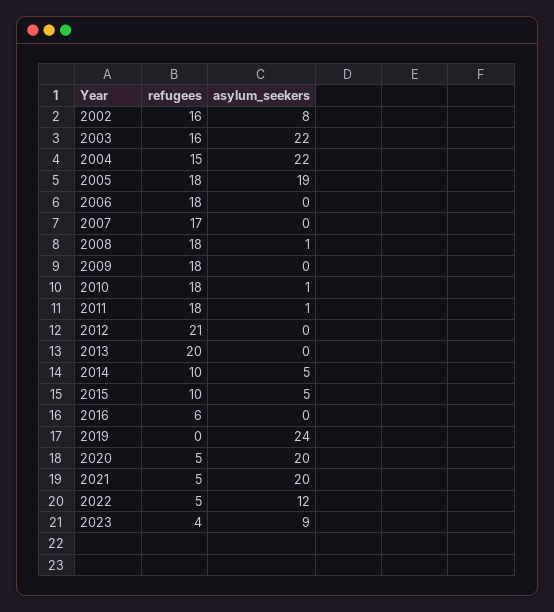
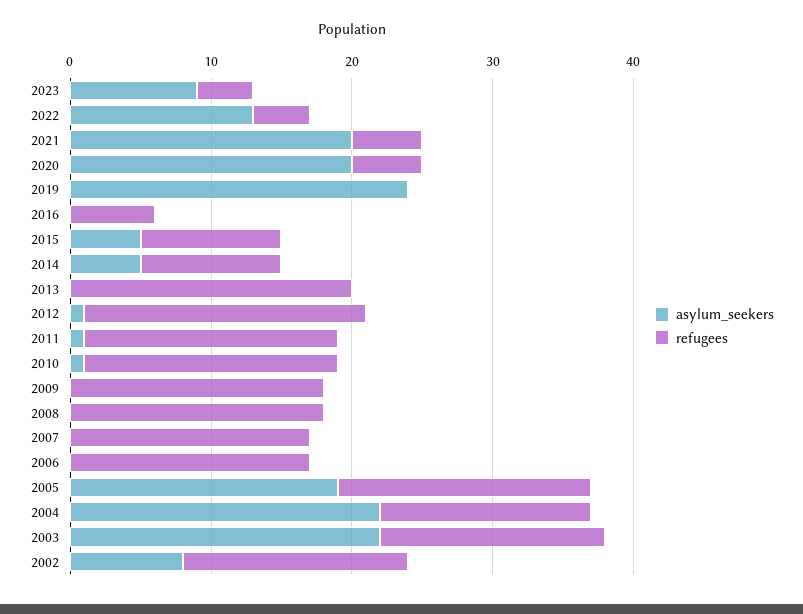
  {
    "refugees": {
      "2002": 16,
      "2003": 16,
      "2004": 15,
      "2005": 18,
-     "2006": 18,
+     "2006": 17,
      "2007": 17,
      "2008": 18,
      "2009": 18,
      "2010": 18,
      "2011": 18,
-     "2012": 21,
+     "2012": 20,
      "2013": 20,
      "2014": 10,
      "2015": 10,
      "2016": 6,
      "2019": 0,
      "2020": 5,
      "2021": 5,
-     "2022": 5,
+     "2022": 4,
      "2023": 4
    },
    "asylum_seekers": {
      "2002": 8,
      "2003": 22,
      "2004": 22,
      "2005": 19,
      "2006": 0,
      "2007": 0,
-     "2008": 1,
+     "2008": 0,
      "2009": 0,
      "2010": 1,
      "2011": 1,
-     "2012": 0,
+     "2012": 1,
      "2013": 0,
      "2014": 5,
      "2015": 5,
      "2016": 0,
      "2019": 24,
      "2020": 20,
      "2021": 20,
-     "2022": 12,
+     "2022": 13,
      "2023": 9
    }
  }

